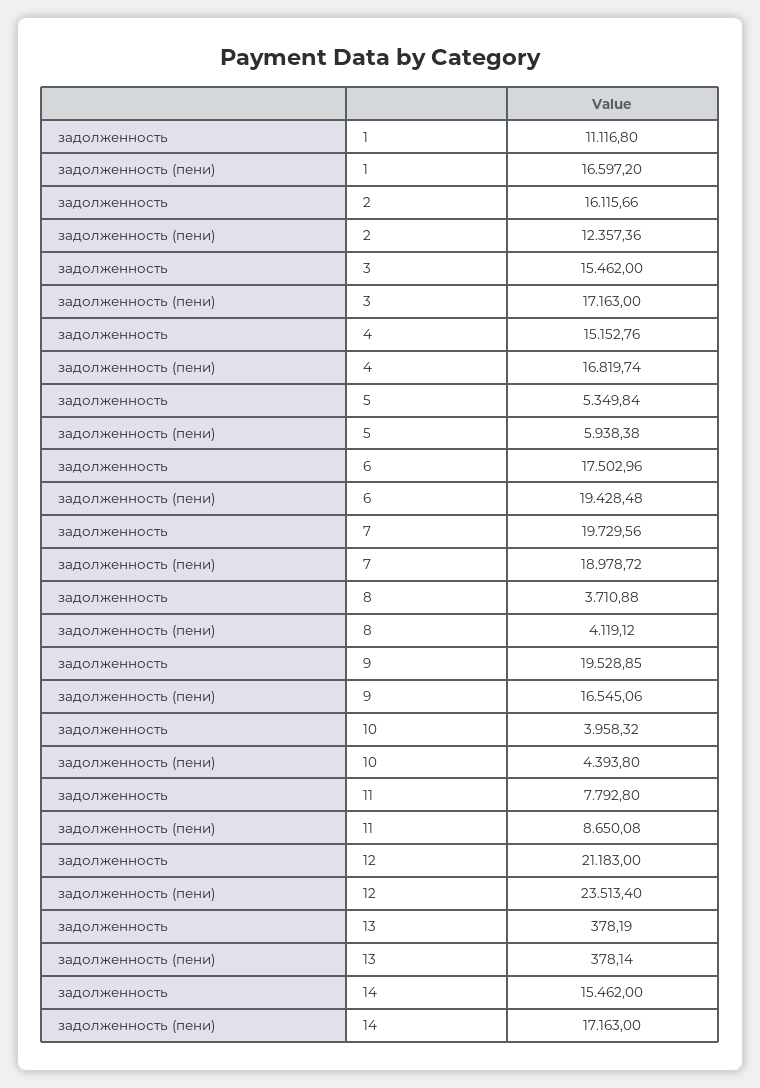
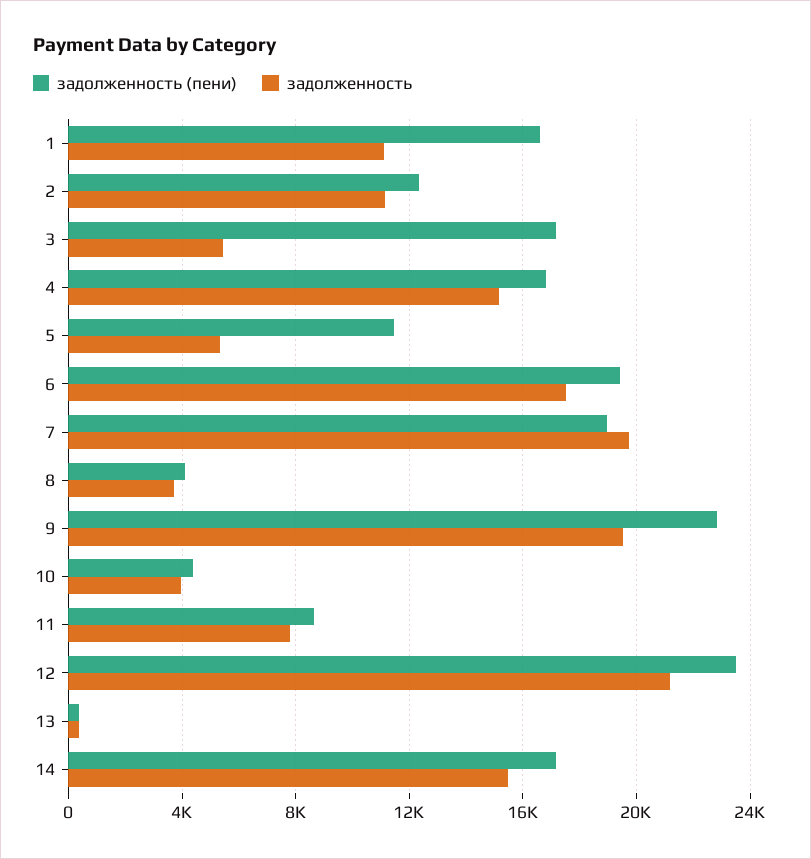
  {
    "задолженность": {
      "1": 11116.8,
-     "2": 16115.66,
+     "2": 11000,
-     "3": 15462,
+     "3": 5500,
      "4": 15152.76,
      "5": 5349.84,
      "6": 17502.96,
      "7": 19729.56,
      "8": 3710.88,
      "9": 19528.85,
      "10": 3958.32,
      "11": 7792.8,
      "12": 21183,
      "13": 378.19,
      "14": 15462
    },
    "задолженность (пени)": {
      "1": 16597.2,
      "2": 12357.36,
      "3": 17163,
      "4": 16819.74,
-     "5": 5938.38,
+     "5": 11500,
      "6": 19428.48,
      "7": 18978.72,
      "8": 4119.12,
-     "9": 16545.06,
+     "9": 23000,
      "10": 4393.8,
      "11": 8650.08,
      "12": 23513.4,
      "13": 378.14,
      "14": 17163
    }
  }

